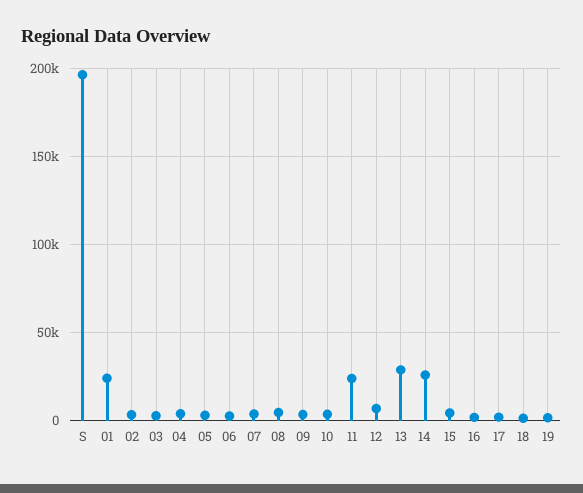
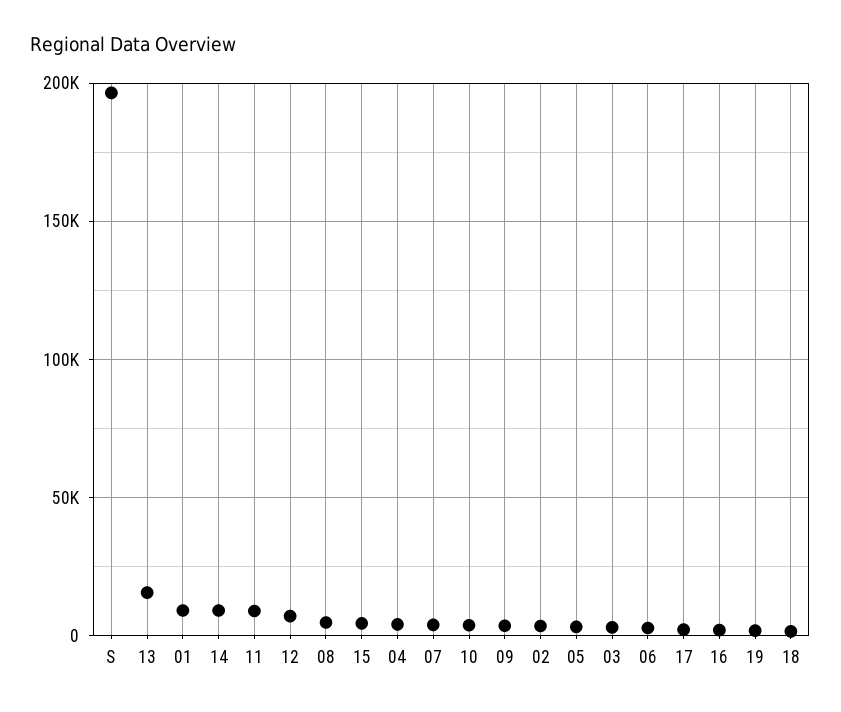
  {
    "S": 195000,
-   "01": 25000,
+   "01": 10000,
    "02": 5000,
    "03": 5000,
    "04": 5000,
    "05": 5000,
    "06": 5000,
    "07": 5000,
    "08": 5000,
    "09": 5000,
    "10": 5000,
-   "11": 25000,
+   "11": 10000,
    "12": 5000,
-   "13": 30000,
+   "13": 15000,
-   "14": 25000,
+   "14": 10000,
    "15": 5000,
    "16": 0,
    "17": 0,
    "18": 0,
    "19": 0
  }

